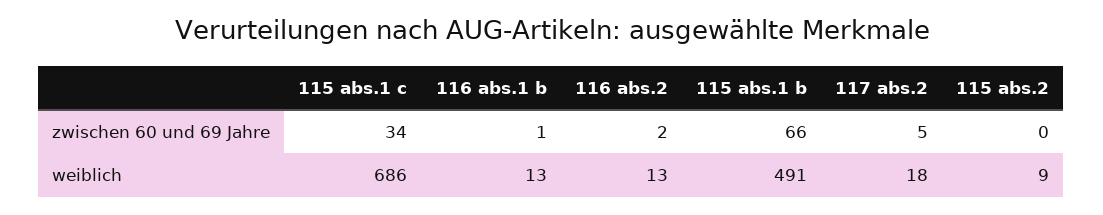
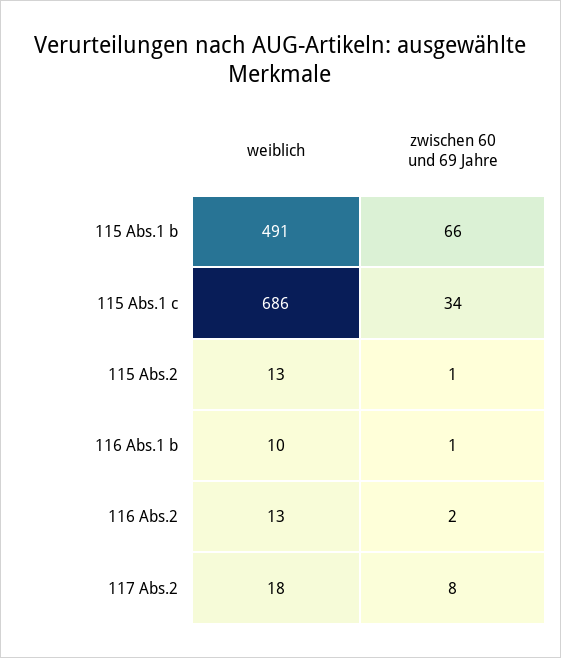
  {
    "115 abs.1 c": {
      "zwischen 60 und 69 Jahre": 34,
      "weiblich": 686
    },
    "116 abs.1 b": {
      "zwischen 60 und 69 Jahre": 1,
-     "weiblich": 13
+     "weiblich": 10
    },
    "116 abs.2": {
      "zwischen 60 und 69 Jahre": 2,
      "weiblich": 13
    },
    "115 abs.1 b": {
      "zwischen 60 und 69 Jahre": 66,
      "weiblich": 491
    },
    "117 abs.2": {
-     "zwischen 60 und 69 Jahre": 5,
+     "zwischen 60 und 69 Jahre": 8,
      "weiblich": 18
    },
    "115 abs.2": {
-     "zwischen 60 und 69 Jahre": 0,
+     "zwischen 60 und 69 Jahre": 1,
-     "weiblich": 9
+     "weiblich": 13
    }
  }

